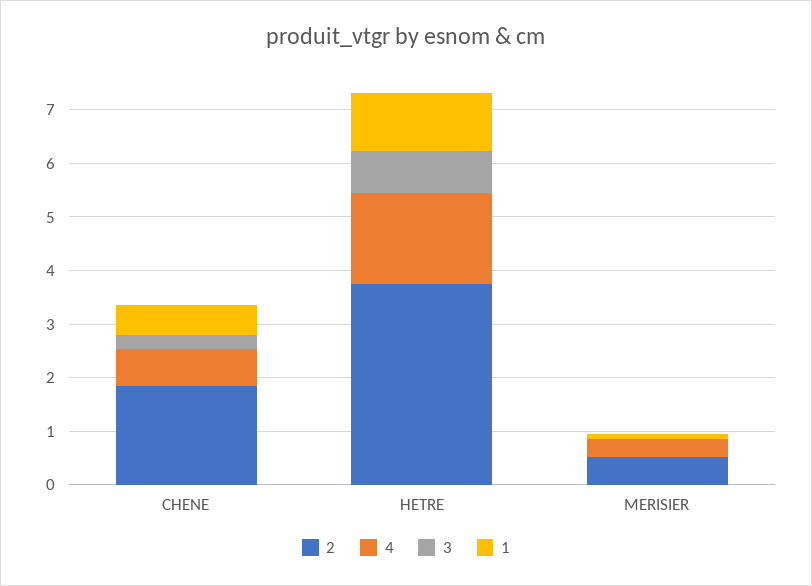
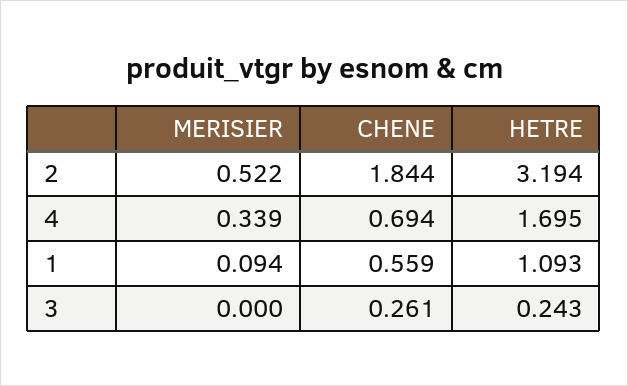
  {
    "2": {
      "CHENE": 1.844,
-     "HETRE": 3.8,
+     "HETRE": 3.194,
      "MERISIER": 0.522
    },
    "4": {
      "CHENE": 0.694,
      "HETRE": 1.695,
      "MERISIER": 0.339
    },
    "3": {
      "CHENE": 0.261,
-     "HETRE": 0.8,
+     "HETRE": 0.243,
      "MERISIER": 0
    },
    "1": {
      "CHENE": 0.559,
      "HETRE": 1.093,
      "MERISIER": 0.094
    }
  }

